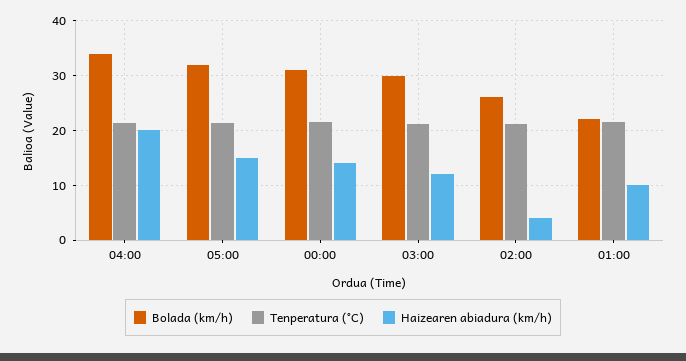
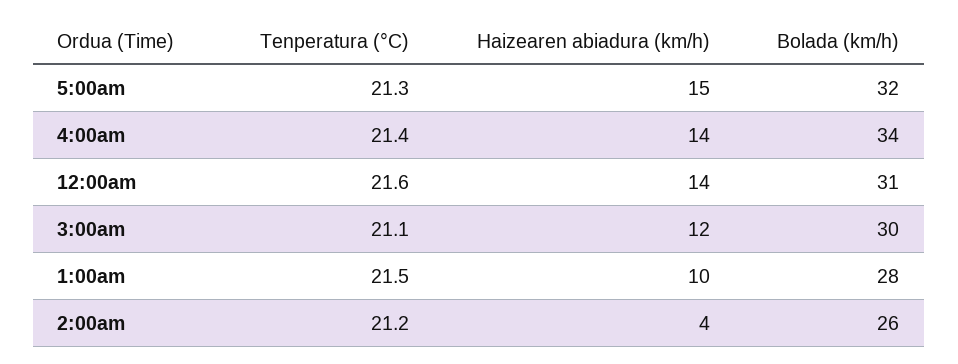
  {
    "Bolada (km/h)": {
      "04:00": 34,
      "05:00": 32,
      "00:00": 31,
      "03:00": 30,
      "02:00": 26,
-     "01:00": 22
+     "01:00": 28
    },
    "Tenperatura (°C)": {
      "04:00": 21.4,
      "05:00": 21.3,
      "00:00": 21.6,
      "03:00": 21.1,
      "02:00": 21.2,
      "01:00": 21.5
    },
    "Haizearen abiadura (km/h)": {
-     "04:00": 20,
+     "04:00": 14,
      "05:00": 15,
      "00:00": 14,
      "03:00": 12,
      "02:00": 4,
      "01:00": 10
    }
  }

